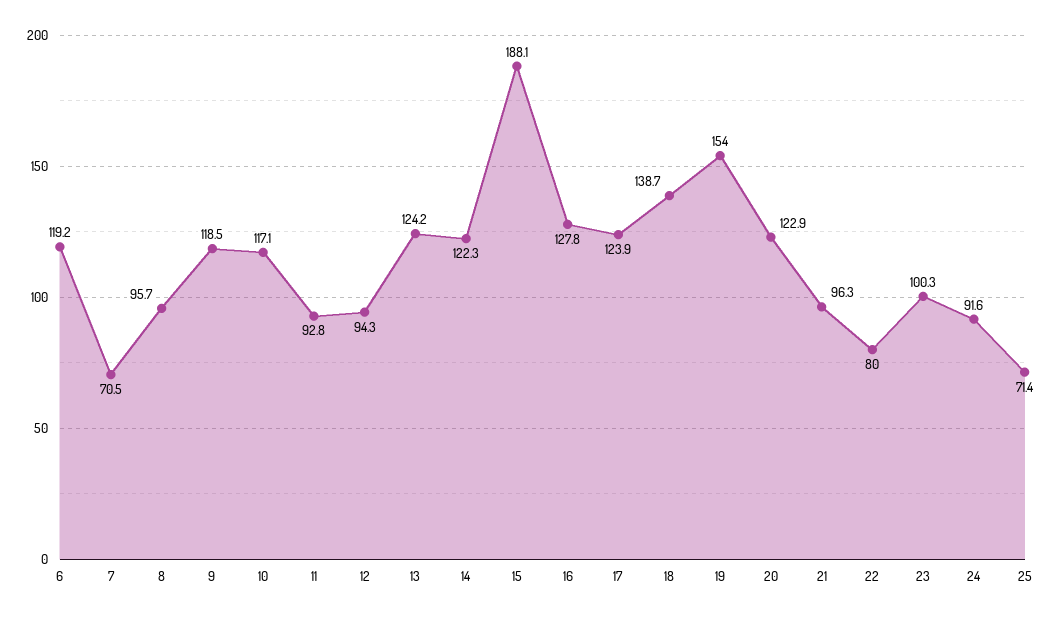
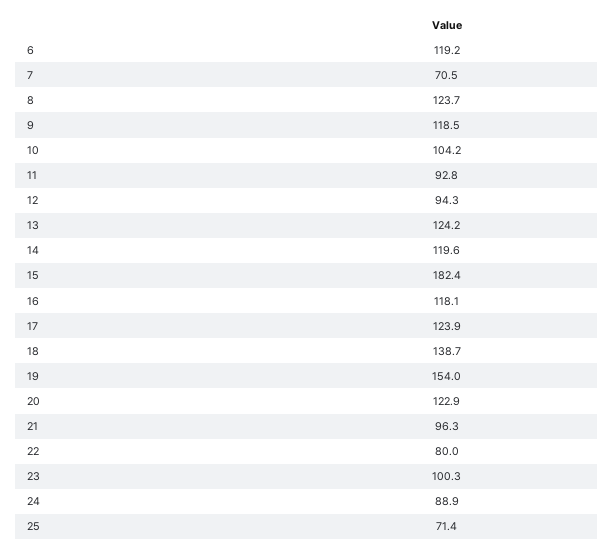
  {
    "6": 119.2,
    "7": 70.5,
-   "8": 95.7,
+   "8": 123.7,
    "9": 118.5,
-   "10": 117.1,
+   "10": 104.2,
    "11": 92.8,
    "12": 94.3,
    "13": 124.2,
-   "14": 122.3,
+   "14": 119.6,
-   "15": 188.1,
+   "15": 182.4,
-   "16": 127.8,
+   "16": 118.1,
    "17": 123.9,
    "18": 138.7,
    "19": 154,
    "20": 122.9,
    "21": 96.3,
    "22": 80,
    "23": 100.3,
-   "24": 91.6,
+   "24": 88.9,
    "25": 71.4
  }

